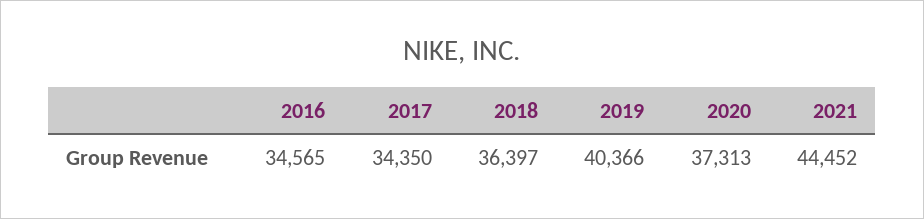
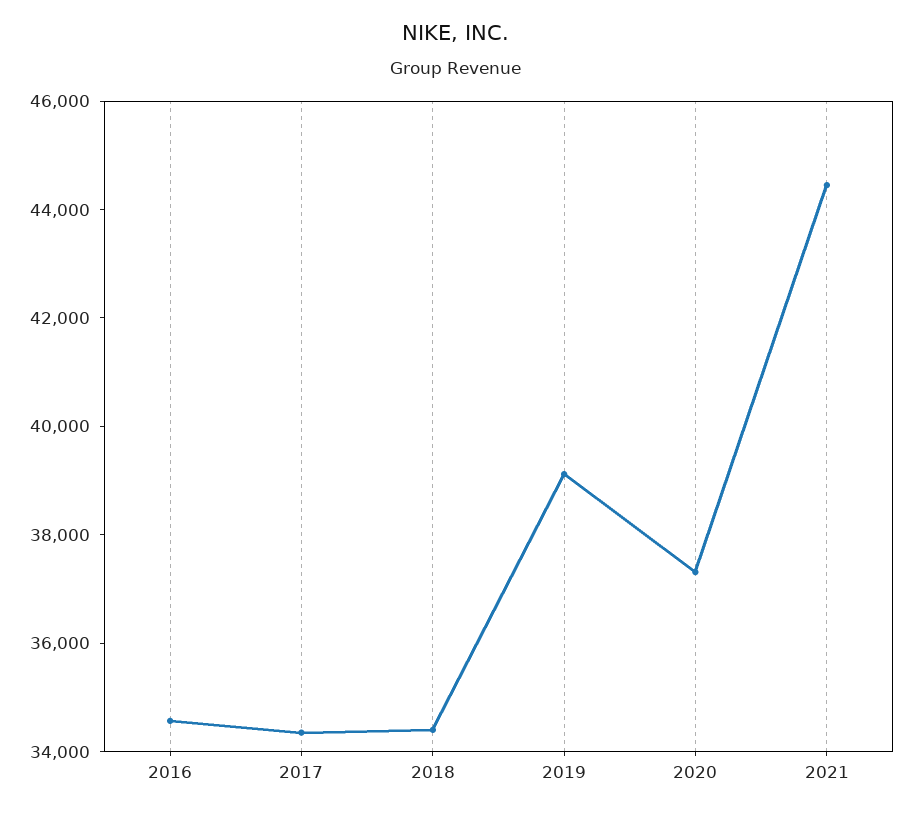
  {
    "2016": 34565,
    "2017": 34350,
-   "2018": 36397,
+   "2018": 34500,
-   "2019": 40366,
+   "2019": 39000,
    "2020": 37313,
    "2021": 44452
  }

